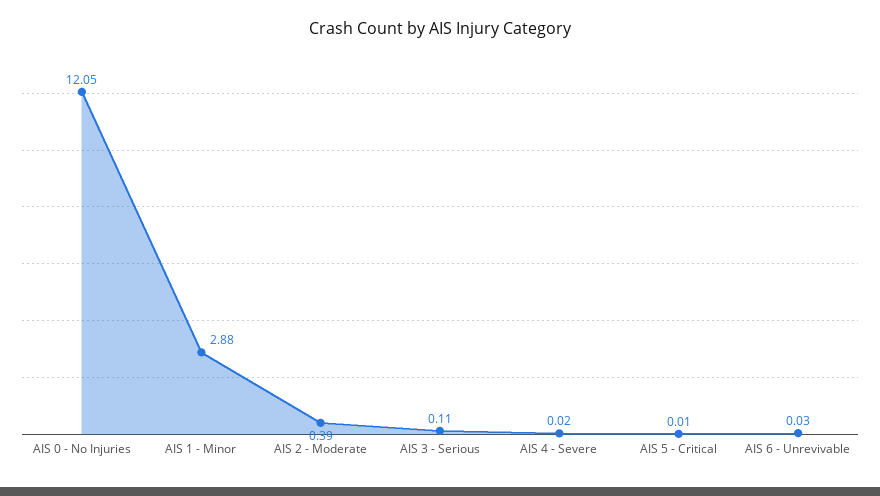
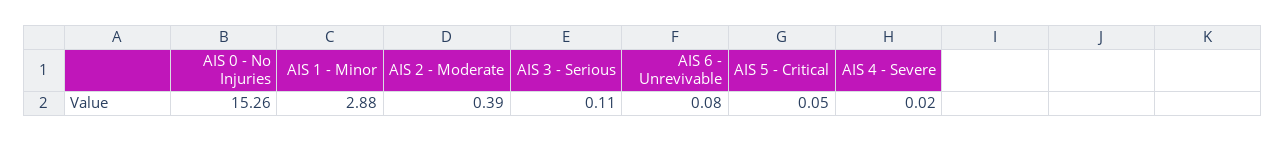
  {
-   "AIS 0 - No Injuries": 12.05,
+   "AIS 0 - No Injuries": 15.26,
    "AIS 1 - Minor": 2.88,
    "AIS 2 - Moderate": 0.39,
    "AIS 3 - Serious": 0.11,
    "AIS 4 - Severe": 0.02,
-   "AIS 5 - Critical": 0.01,
+   "AIS 5 - Critical": 0.05,
-   "AIS 6 - Unrevivable": 0.03
+   "AIS 6 - Unrevivable": 0.08
  }

